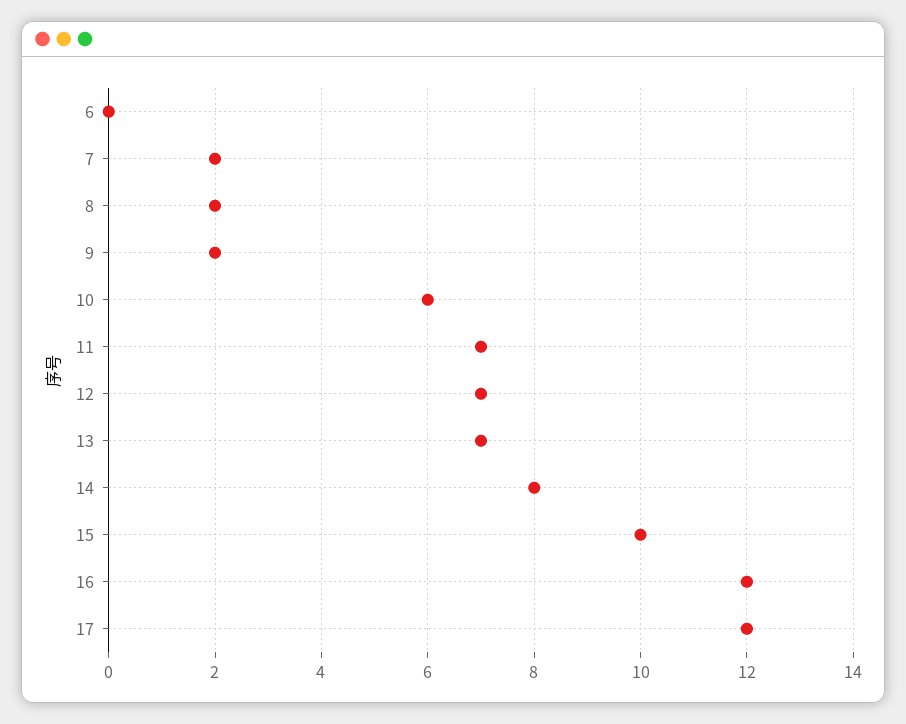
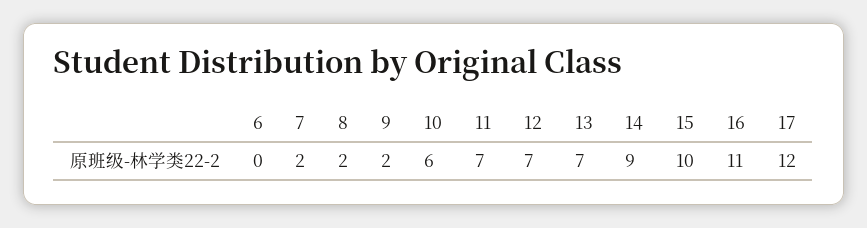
  {
    "6": 0,
    "7": 2,
    "8": 2,
    "9": 2,
    "10": 6,
    "11": 7,
    "12": 7,
    "13": 7,
-   "14": 8,
+   "14": 9,
    "15": 10,
-   "16": 12,
+   "16": 11,
    "17": 12
  }

